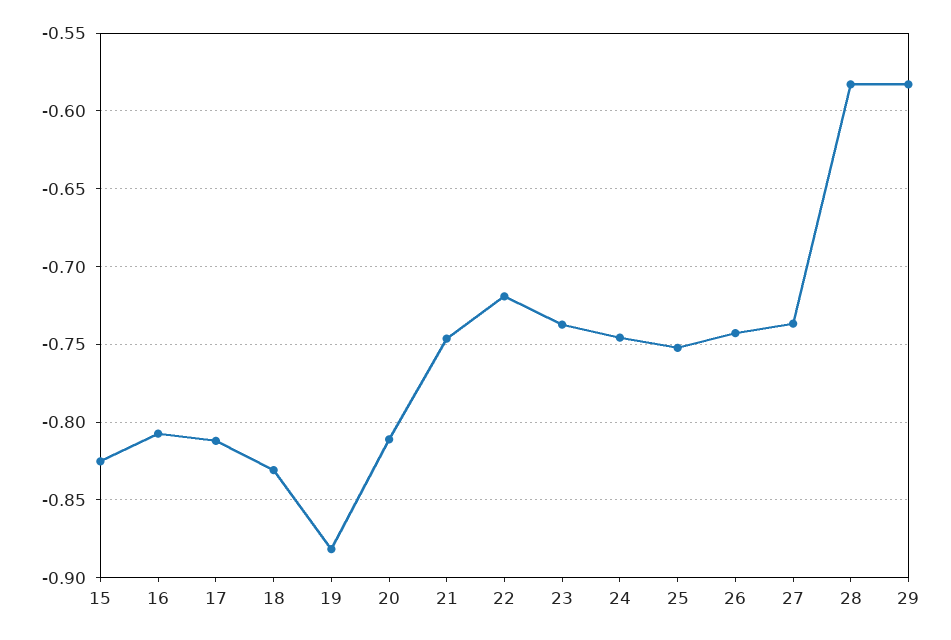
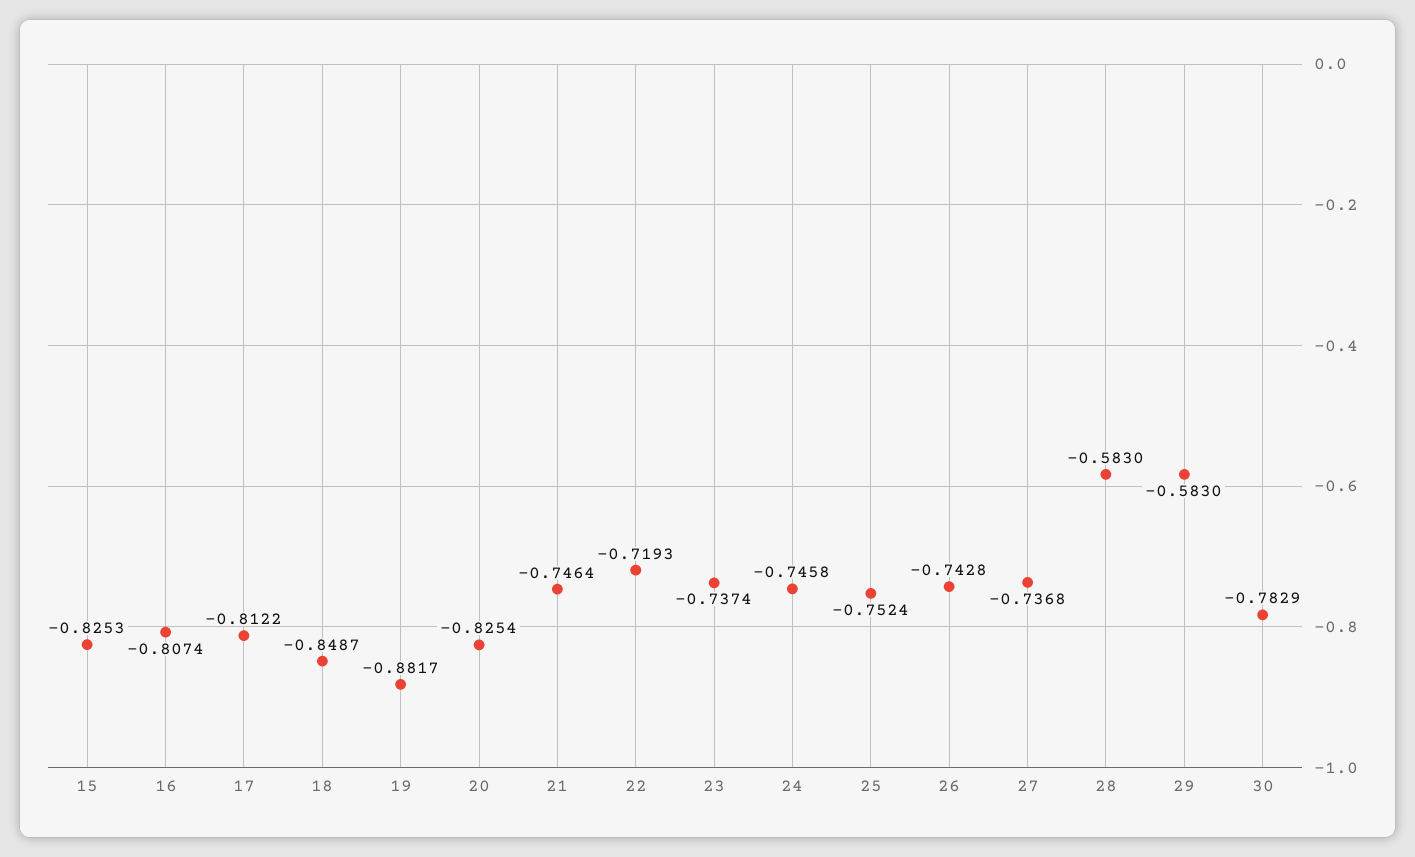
  {
    "15": -0.8253,
    "16": -0.8074,
    "17": -0.8122,
-   "18": -0.83,
+   "18": -0.8487,
    "19": -0.8817,
-   "20": -0.81,
+   "20": -0.8254,
    "21": -0.7464,
    "22": -0.7193,
    "23": -0.7374,
    "24": -0.7458,
    "25": -0.7524,
    "26": -0.7428,
    "27": -0.7368,
    "28": -0.583,
-   "29": -0.583
+   "29": -0.583,
+   "30": -0.7829
  }

